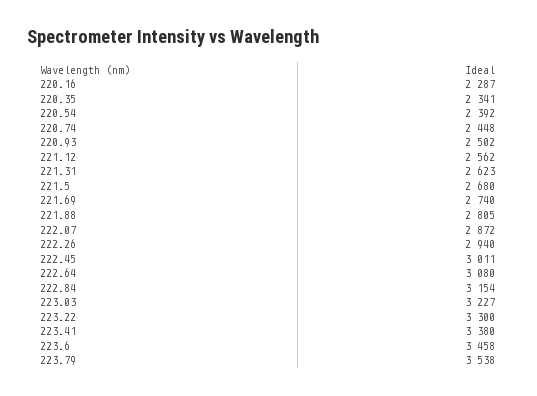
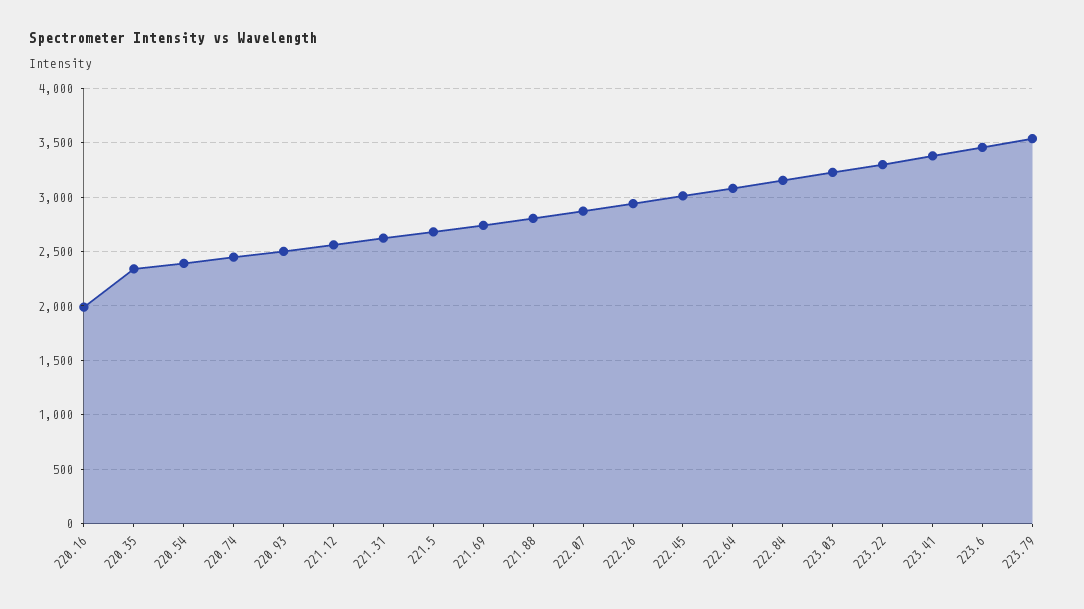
  {
-   "220.16": 2287,
+   "220.16": 2000,
    "220.35": 2341,
    "220.54": 2392,
    "220.74": 2448,
    "220.93": 2502,
    "221.12": 2562,
    "221.31": 2623,
    "221.5": 2680,
    "221.69": 2740,
    "221.88": 2805,
    "222.07": 2872,
    "222.26": 2940,
    "222.45": 3011,
    "222.64": 3080,
    "222.84": 3154,
    "223.03": 3227,
    "223.22": 3300,
    "223.41": 3380,
    "223.6": 3458,
    "223.79": 3538
  }

